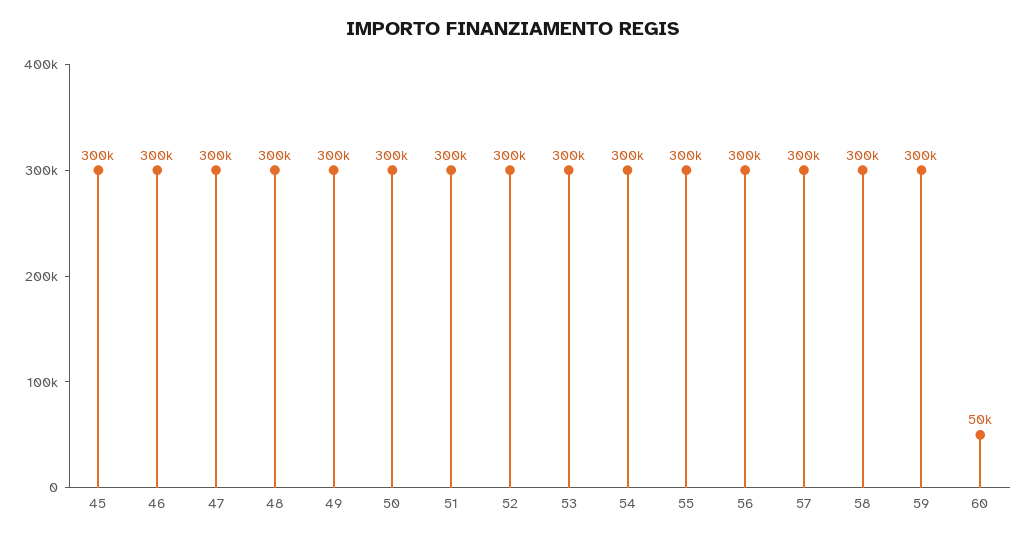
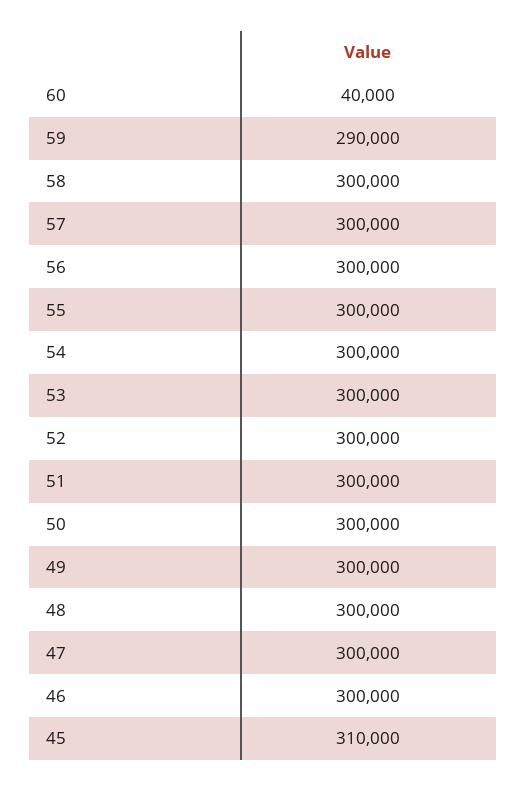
  {
-   "45": 300000,
+   "45": 310000,
    "46": 300000,
    "47": 300000,
    "48": 300000,
    "49": 300000,
    "50": 300000,
    "51": 300000,
    "52": 300000,
    "53": 300000,
    "54": 300000,
    "55": 300000,
    "56": 300000,
    "57": 300000,
    "58": 300000,
-   "59": 300000,
+   "59": 290000,
-   "60": 50000
+   "60": 40000
  }

